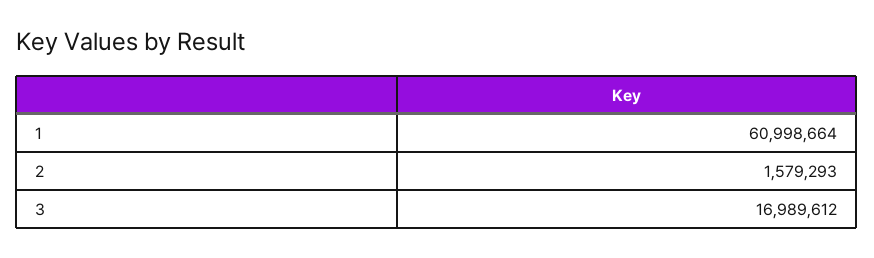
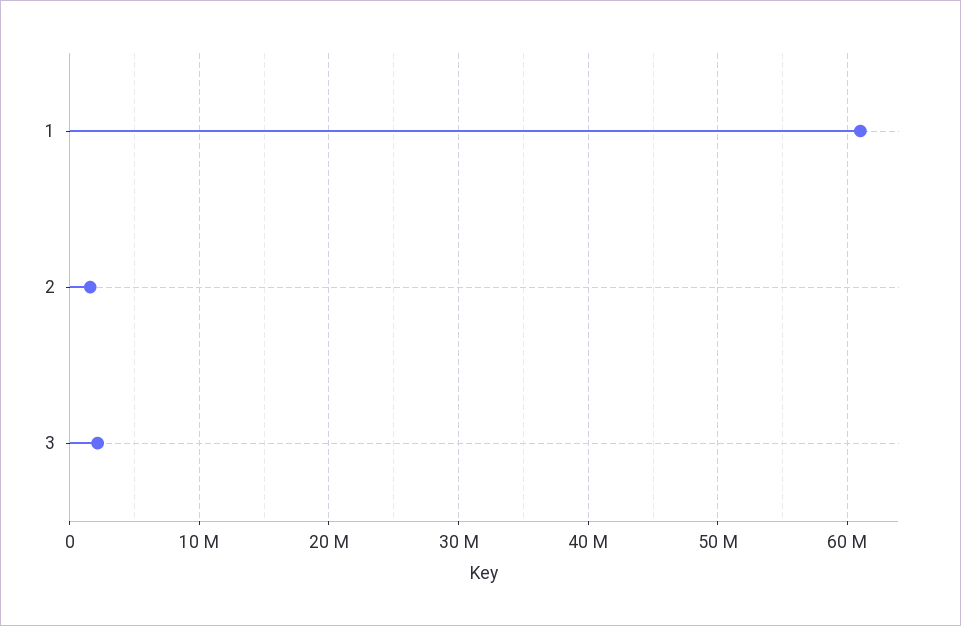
  {
    "1": 60998664,
    "2": 1579293,
-   "3": 16989612
+   "3": 2000000
  }

